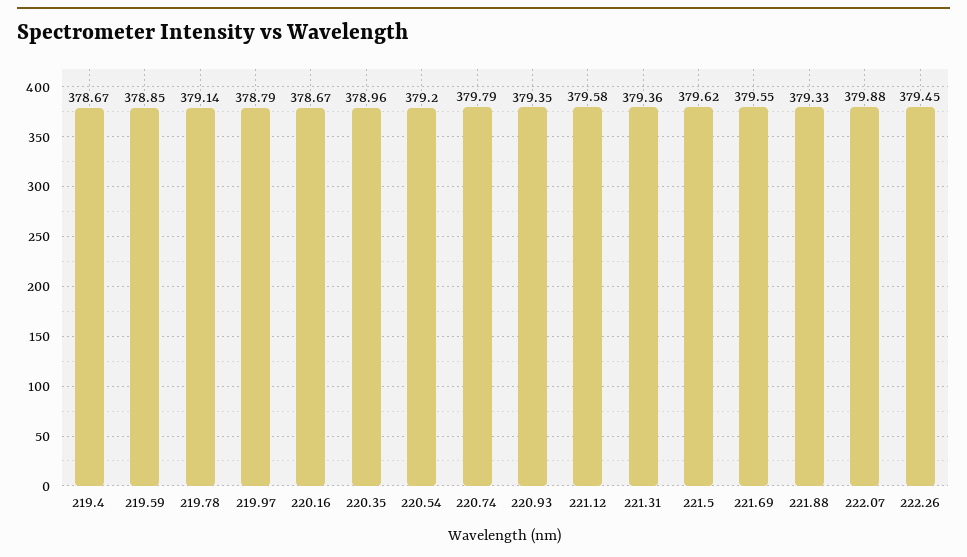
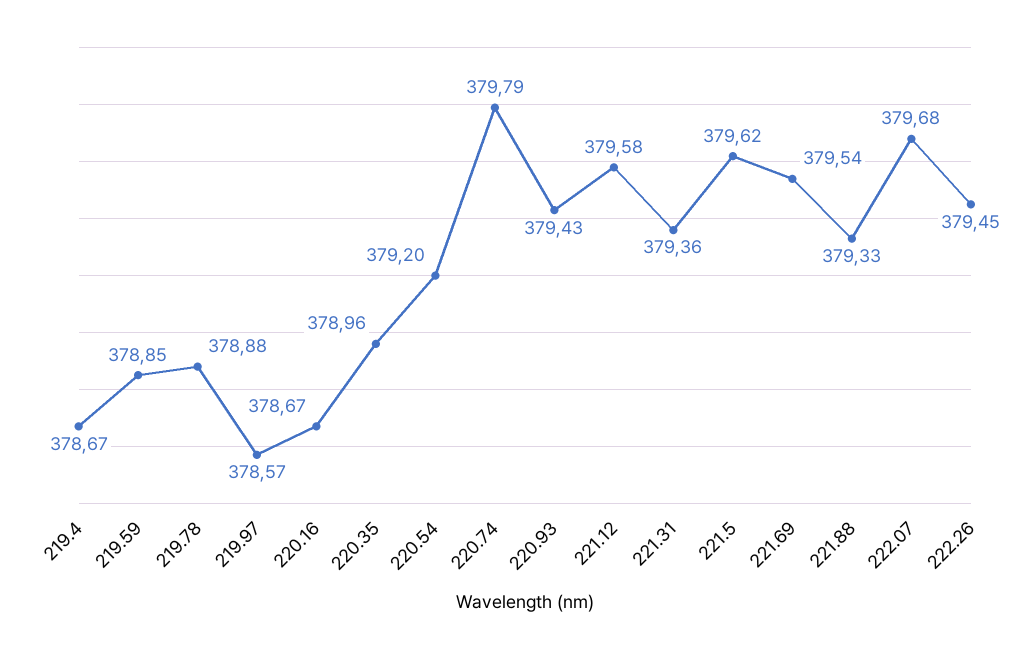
  {
    "219.4": 378.67,
    "219.59": 378.85,
-   "219.78": 379.14,
+   "219.78": 378.88,
-   "219.97": 378.79,
+   "219.97": 378.57,
    "220.16": 378.67,
    "220.35": 378.96,
    "220.54": 379.2,
    "220.74": 379.79,
-   "220.93": 379.35,
+   "220.93": 379.43,
    "221.12": 379.58,
    "221.31": 379.36,
    "221.5": 379.62,
-   "221.69": 379.55,
+   "221.69": 379.54,
    "221.88": 379.33,
-   "222.07": 379.88,
+   "222.07": 379.68,
    "222.26": 379.45
  }

